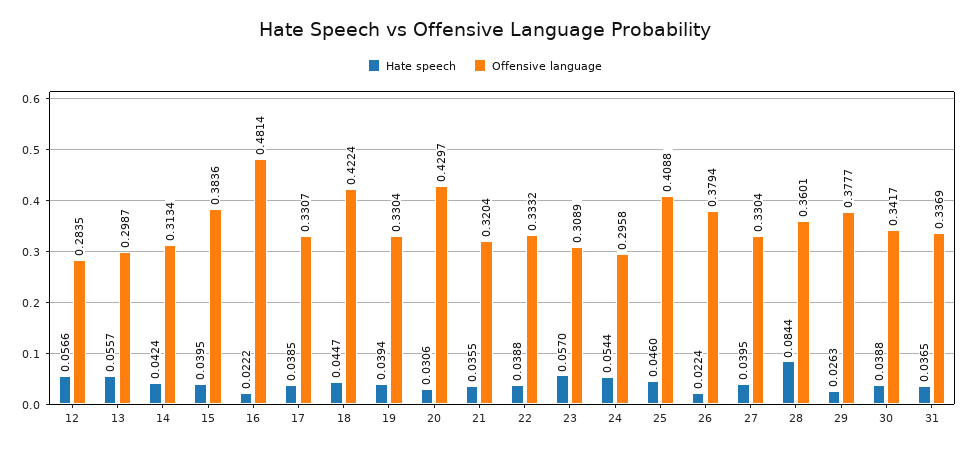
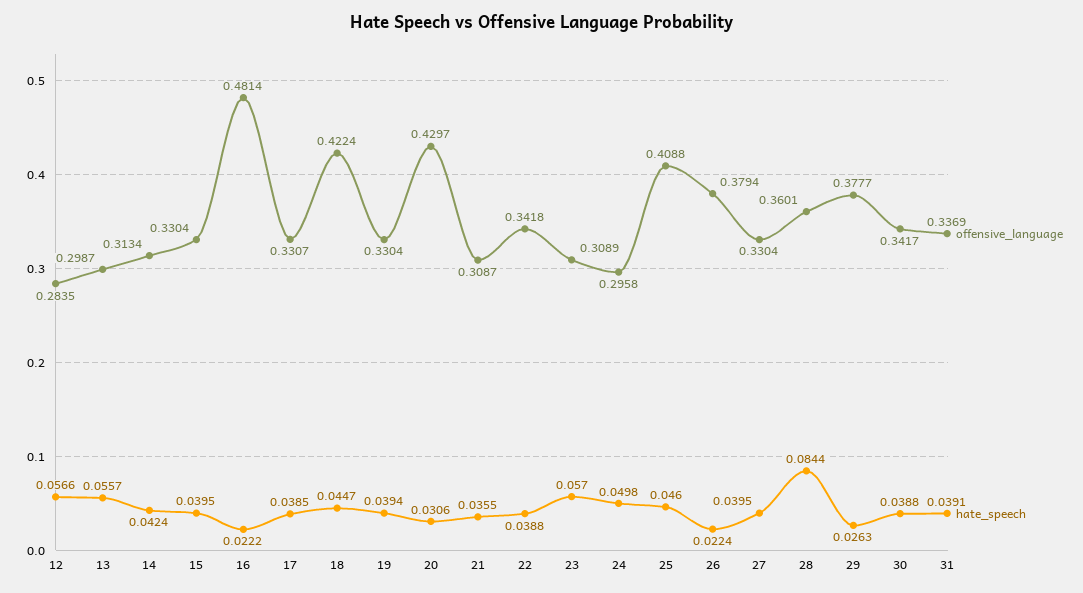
  {
    "Hate speech": {
      "12": 0.0566,
      "13": 0.0557,
      "14": 0.0424,
      "15": 0.0395,
      "16": 0.0222,
      "17": 0.0385,
      "18": 0.0447,
      "19": 0.0394,
      "20": 0.0306,
      "21": 0.0355,
      "22": 0.0388,
      "23": 0.057,
-     "24": 0.0544,
+     "24": 0.0498,
      "25": 0.046,
      "26": 0.0224,
      "27": 0.0395,
      "28": 0.0844,
      "29": 0.0263,
      "30": 0.0388,
-     "31": 0.0365
+     "31": 0.0391
    },
    "Offensive language": {
      "12": 0.2835,
      "13": 0.2987,
      "14": 0.3134,
-     "15": 0.3836,
+     "15": 0.3304,
      "16": 0.4814,
      "17": 0.3307,
      "18": 0.4224,
      "19": 0.3304,
      "20": 0.4297,
-     "21": 0.3204,
+     "21": 0.3087,
-     "22": 0.3332,
+     "22": 0.3418,
      "23": 0.3089,
      "24": 0.2958,
      "25": 0.4088,
      "26": 0.3794,
      "27": 0.3304,
      "28": 0.3601,
      "29": 0.3777,
      "30": 0.3417,
      "31": 0.3369
    }
  }

